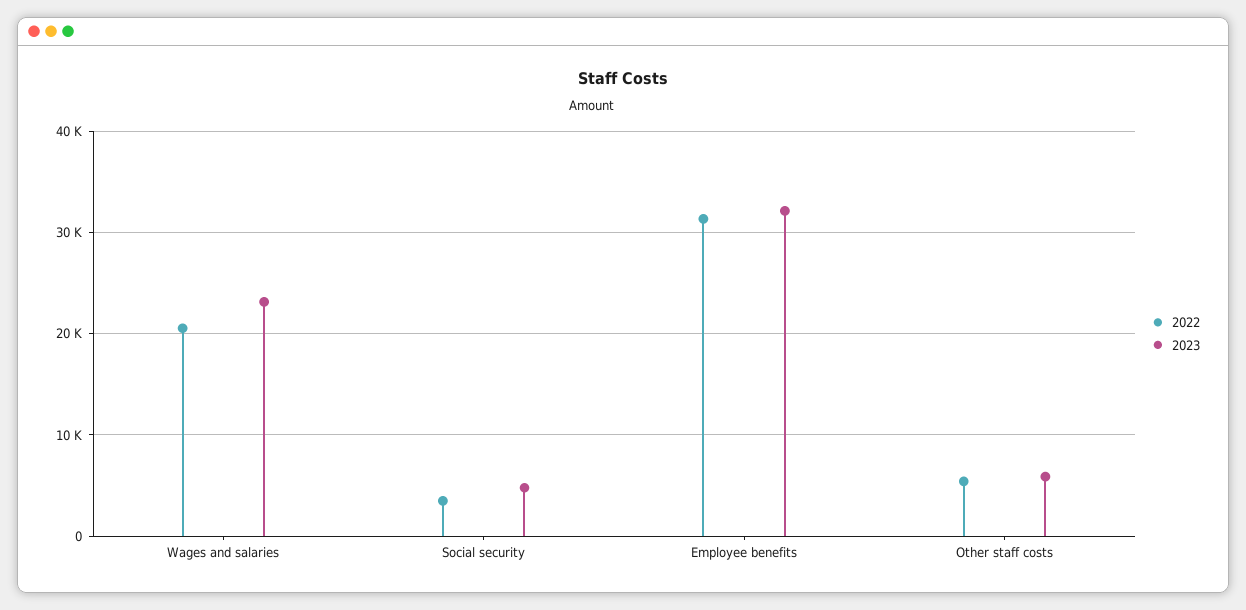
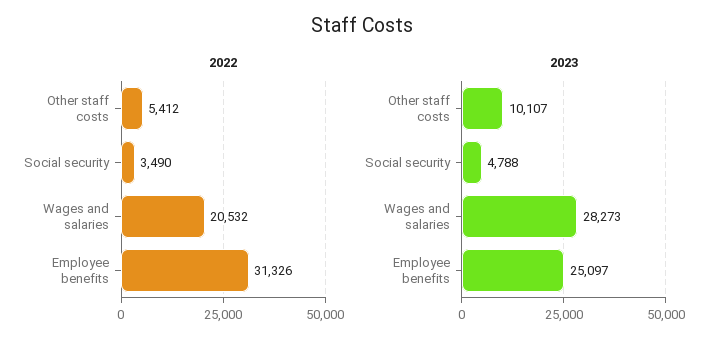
  {
    "2022": {
      "Wages and salaries": 20532,
      "Social security": 3490,
      "Employee benefits": 31326,
      "Other staff costs": 5412
    },
    "2023": {
-     "Wages and salaries": 23000,
+     "Wages and salaries": 28273,
      "Social security": 4788,
-     "Employee benefits": 32000,
+     "Employee benefits": 25097,
-     "Other staff costs": 6000
+     "Other staff costs": 10107
    }
  }

